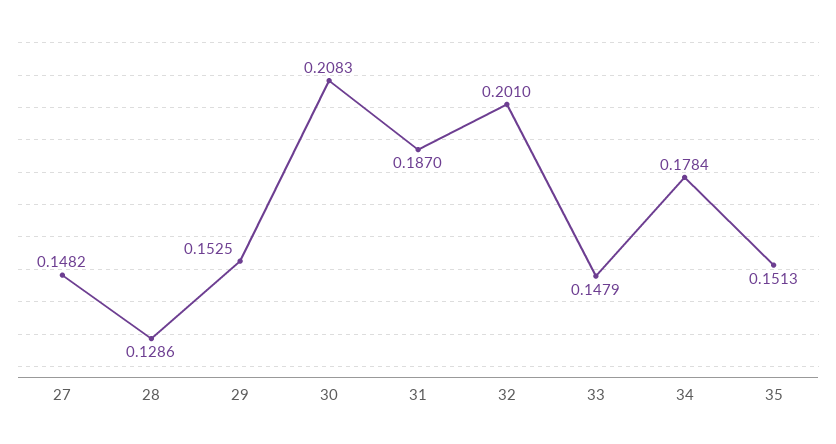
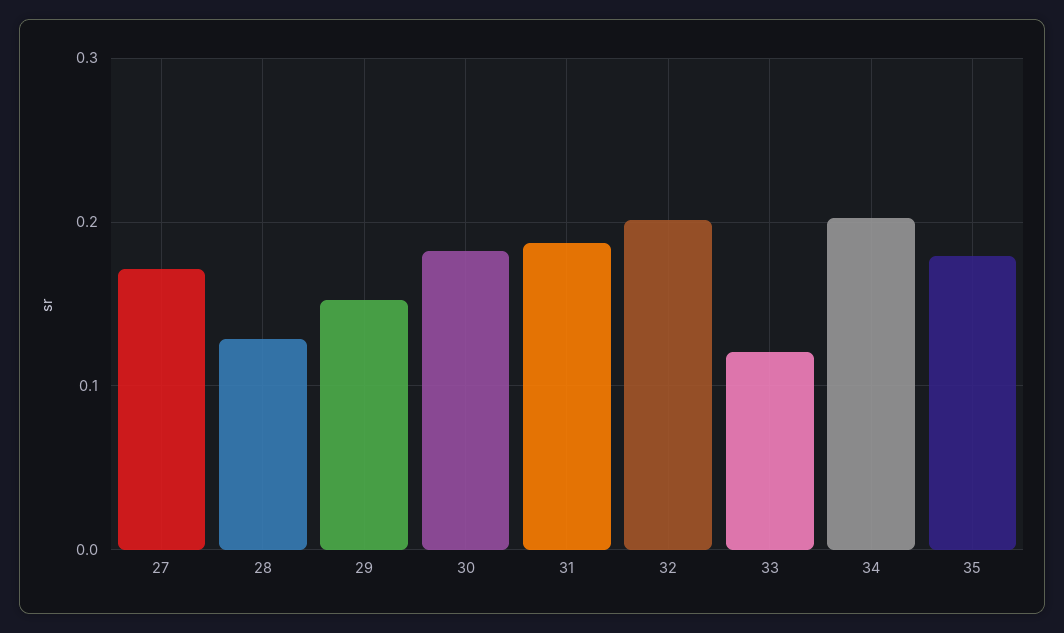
  {
-   "27": 0.1482,
+   "27": 0.17,
    "28": 0.1286,
    "29": 0.1525,
-   "30": 0.2083,
+   "30": 0.18,
    "31": 0.187,
    "32": 0.201,
-   "33": 0.1479,
+   "33": 0.12,
-   "34": 0.1784,
+   "34": 0.2,
-   "35": 0.1513
+   "35": 0.18
  }

